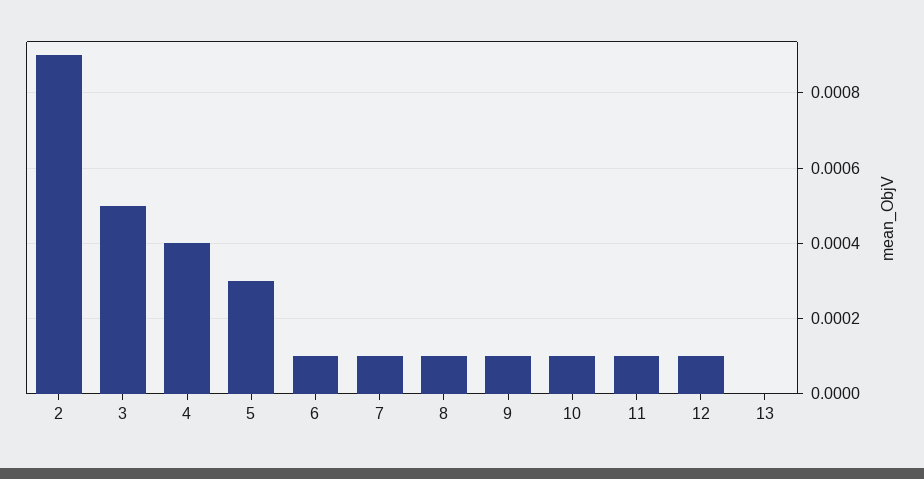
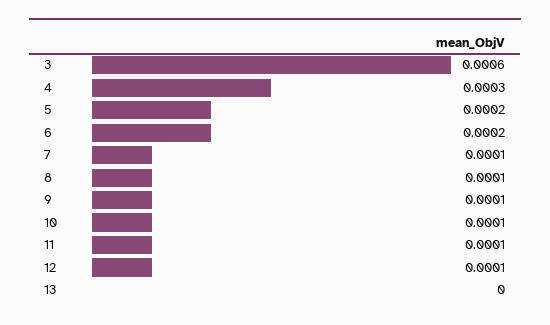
  {
-   "2": 0.0009,
-   "3": 0.0005,
+   "3": 0.0006,
-   "4": 0.0004,
+   "4": 0.0003,
-   "5": 0.0003,
+   "5": 0.0002,
-   "6": 0.0001,
+   "6": 0.0002,
    "7": 0.0001,
    "8": 0.0001,
    "9": 0.0001,
    "10": 0.0001,
    "11": 0.0001,
    "12": 0.0001,
    "13": 0
  }

